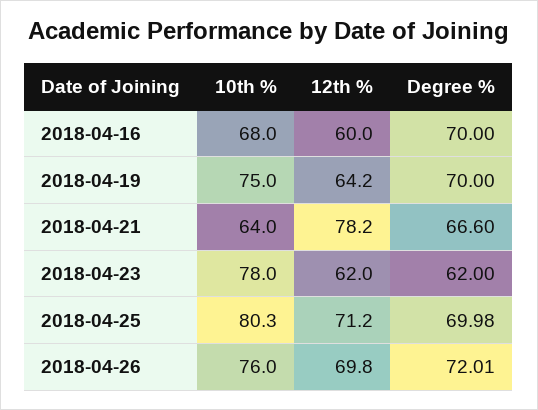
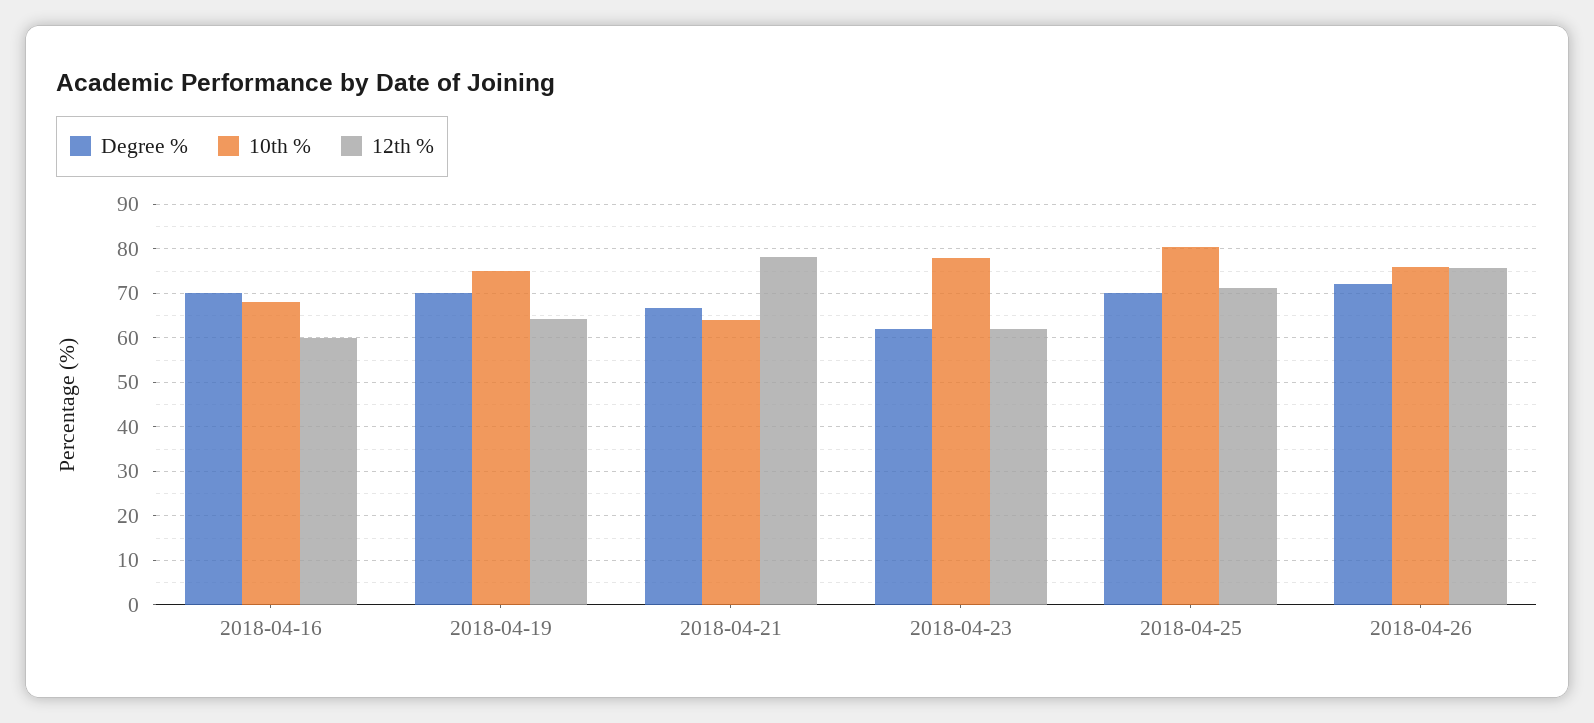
  {
    "10th %": {
      "2018-04-16": 68,
      "2018-04-19": 75,
      "2018-04-21": 64,
      "2018-04-23": 78,
      "2018-04-25": 80.3,
      "2018-04-26": 76
    },
    "12th %": {
      "2018-04-16": 60,
      "2018-04-19": 64.2,
      "2018-04-21": 78.2,
      "2018-04-23": 62,
      "2018-04-25": 71.2,
-     "2018-04-26": 69.8
+     "2018-04-26": 76
    },
    "Degree %": {
      "2018-04-16": 70,
      "2018-04-19": 70,
      "2018-04-21": 66.6,
      "2018-04-23": 62,
      "2018-04-25": 69.98,
      "2018-04-26": 72.01
    }
  }

